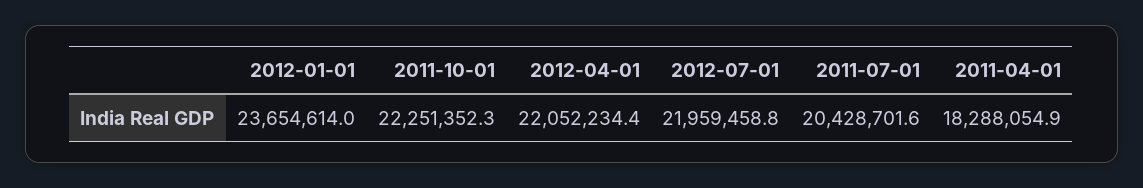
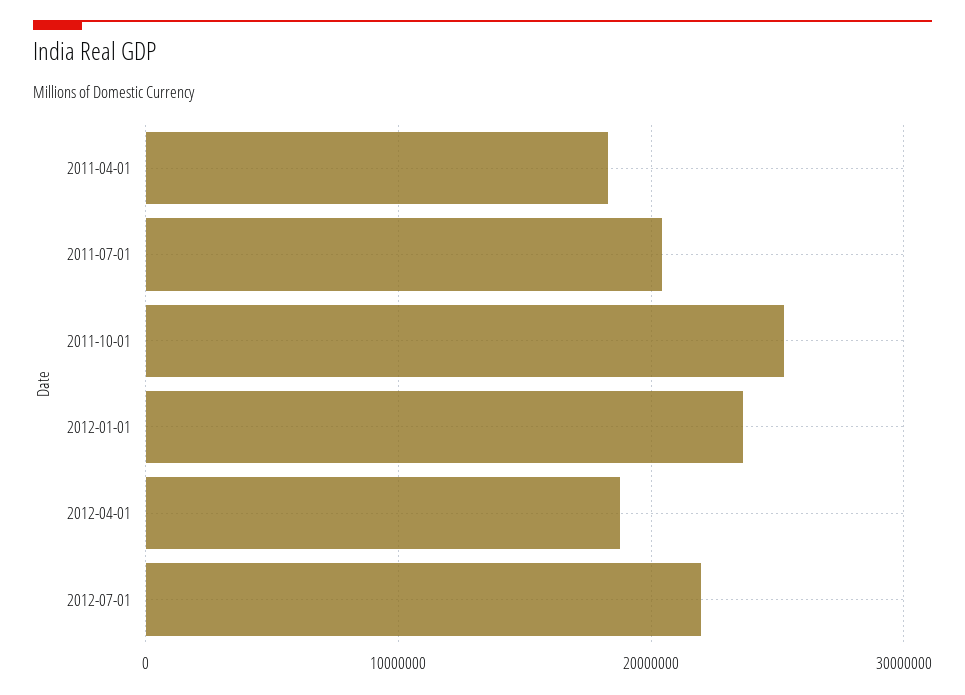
  {
    "2012-01-01": 23654614,
-   "2011-10-01": 22251352.3,
+   "2011-10-01": 25000000,
-   "2012-04-01": 22052234.4,
+   "2012-04-01": 19000000,
    "2012-07-01": 21959458.8,
    "2011-07-01": 20428701.6,
    "2011-04-01": 18288054.9
  }

